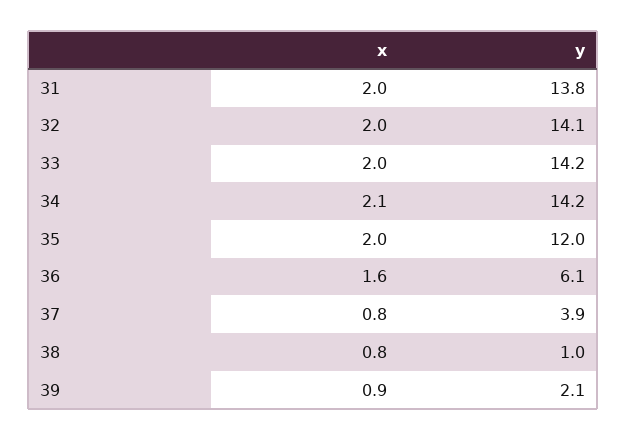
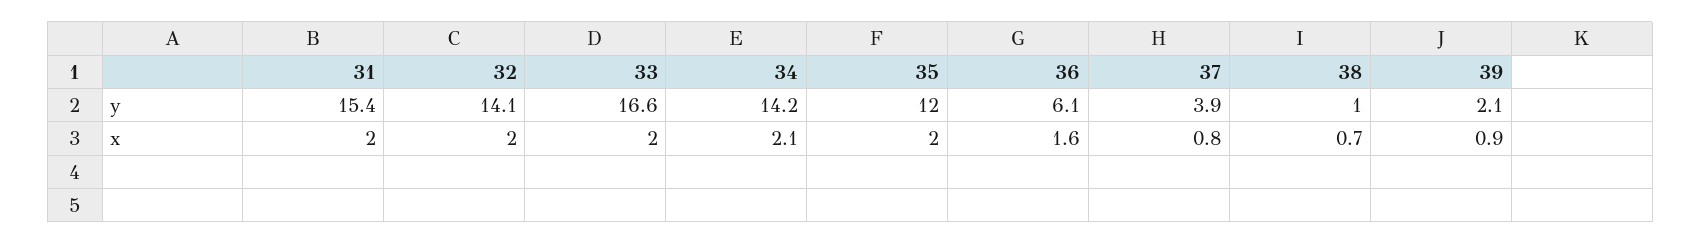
  {
    "x": {
      "31": 2,
      "32": 2,
      "33": 2,
      "34": 2.1,
      "35": 2,
      "36": 1.6,
      "37": 0.8,
-     "38": 0.8,
+     "38": 0.7,
      "39": 0.9
    },
    "y": {
-     "31": 13.8,
+     "31": 15.4,
      "32": 14.1,
-     "33": 14.2,
+     "33": 16.6,
      "34": 14.2,
      "35": 12,
      "36": 6.1,
      "37": 3.9,
      "38": 1,
      "39": 2.1
    }
  }

